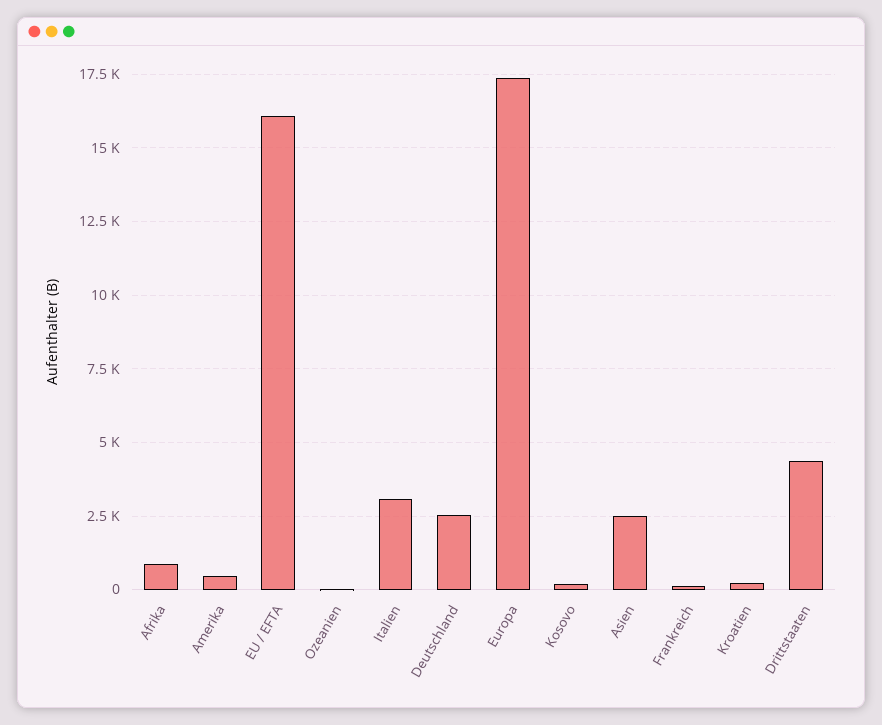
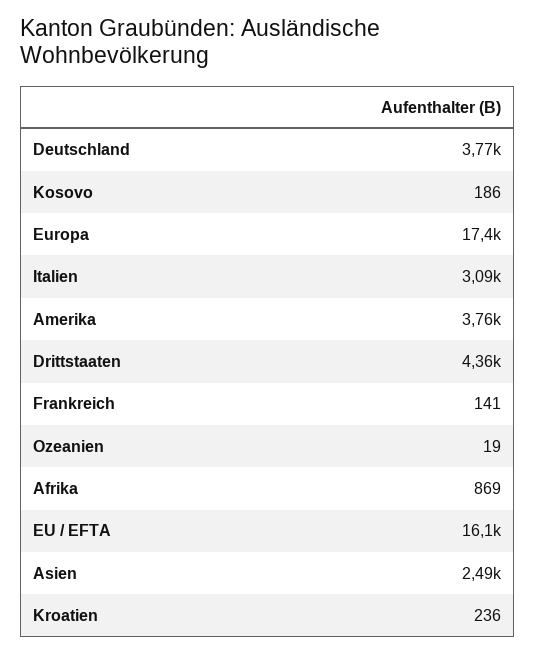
  {
    "Afrika": 869,
-   "Amerika": 500,
+   "Amerika": 3760,
    "EU / EFTA": 16100,
    "Ozeanien": 19,
    "Italien": 3090,
-   "Deutschland": 2500,
+   "Deutschland": 3770,
    "Europa": 17400,
    "Kosovo": 186,
    "Asien": 2490,
    "Frankreich": 141,
    "Kroatien": 236,
    "Drittstaaten": 4360
  }

